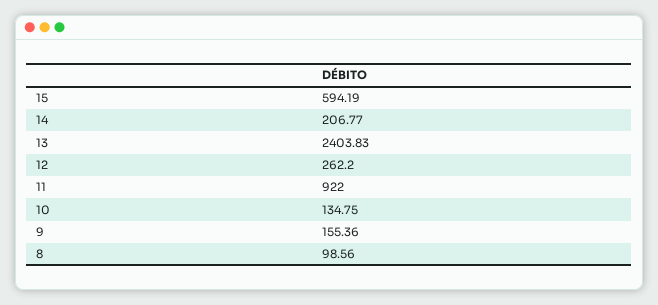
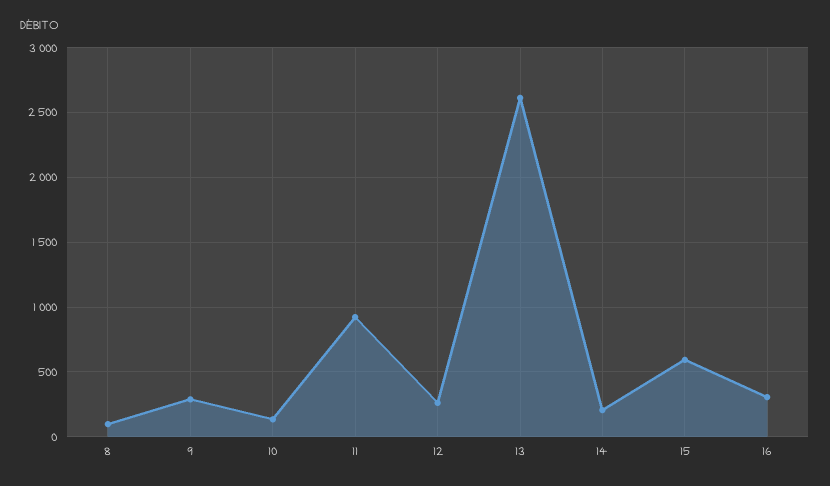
  {
    "15": 594.19,
    "14": 206.77,
-   "13": 2403.83,
+   "13": 2600,
    "12": 262.2,
    "11": 922,
    "10": 134.75,
-   "9": 155.36,
+   "9": 300,
-   "8": 98.56
+   "8": 98.56,
+   "16": 300
  }

